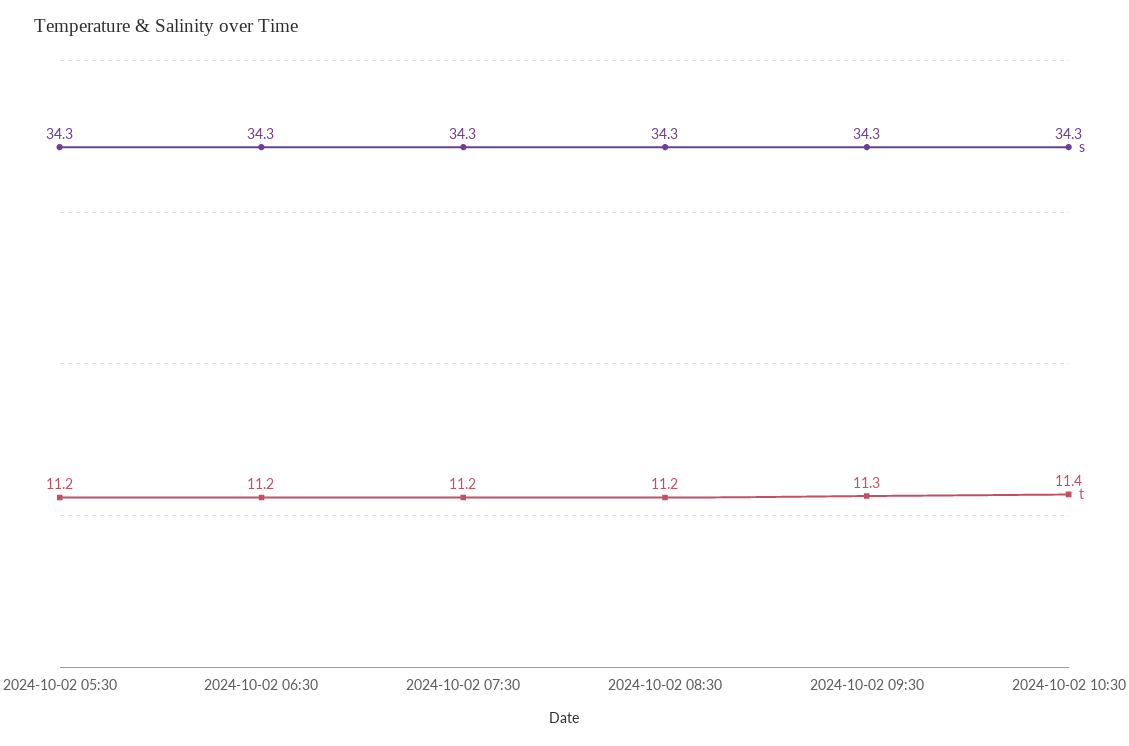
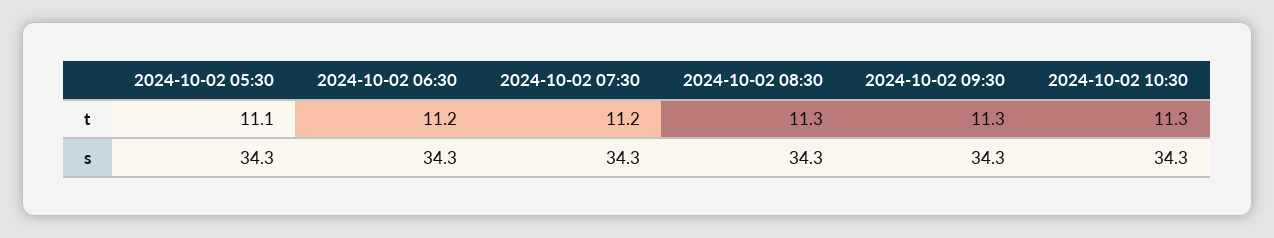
  {
    "s": {
      "2024-10-02 05:30": 34.3,
      "2024-10-02 06:30": 34.3,
      "2024-10-02 07:30": 34.3,
      "2024-10-02 08:30": 34.3,
      "2024-10-02 09:30": 34.3,
      "2024-10-02 10:30": 34.3
    },
    "t": {
-     "2024-10-02 05:30": 11.2,
+     "2024-10-02 05:30": 11.1,
      "2024-10-02 06:30": 11.2,
      "2024-10-02 07:30": 11.2,
-     "2024-10-02 08:30": 11.2,
+     "2024-10-02 08:30": 11.3,
      "2024-10-02 09:30": 11.3,
-     "2024-10-02 10:30": 11.4
+     "2024-10-02 10:30": 11.3
    }
  }

